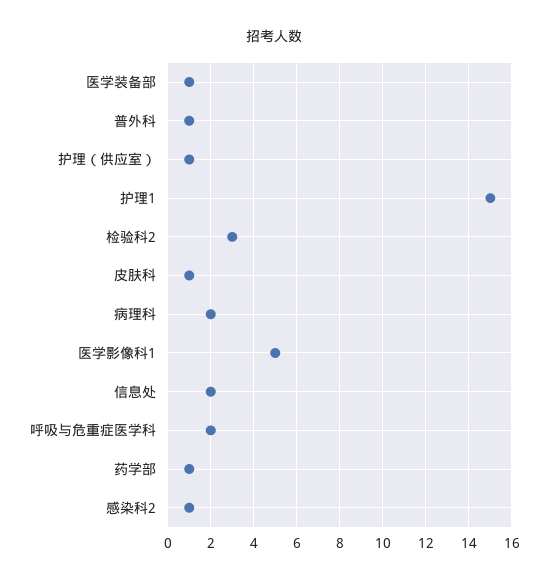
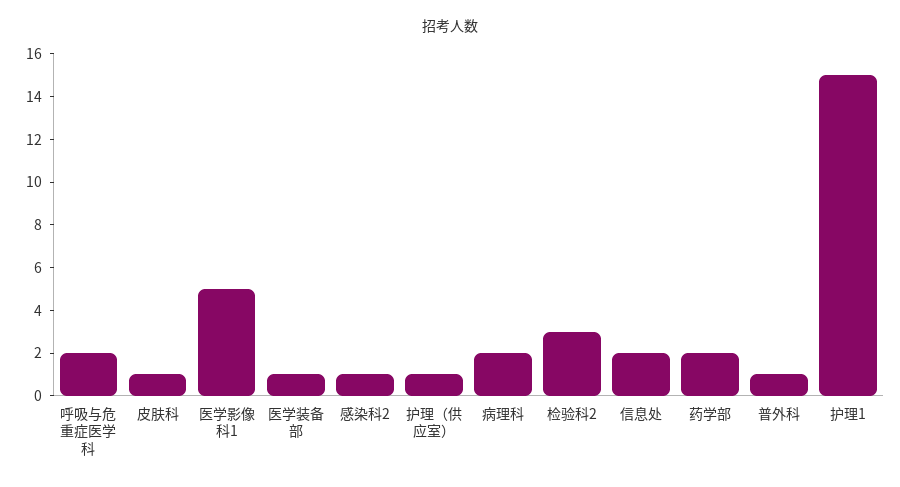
  {
    "医学装备部": 1,
    "普外科": 1,
    "护理（供应室）": 1,
    "护理1": 15,
    "检验科2": 3,
    "皮肤科": 1,
    "病理科": 2,
    "医学影像科1": 5,
    "信息处": 2,
    "呼吸与危重症医学科": 2,
-   "药学部": 1,
+   "药学部": 2,
    "感染科2": 1
  }

